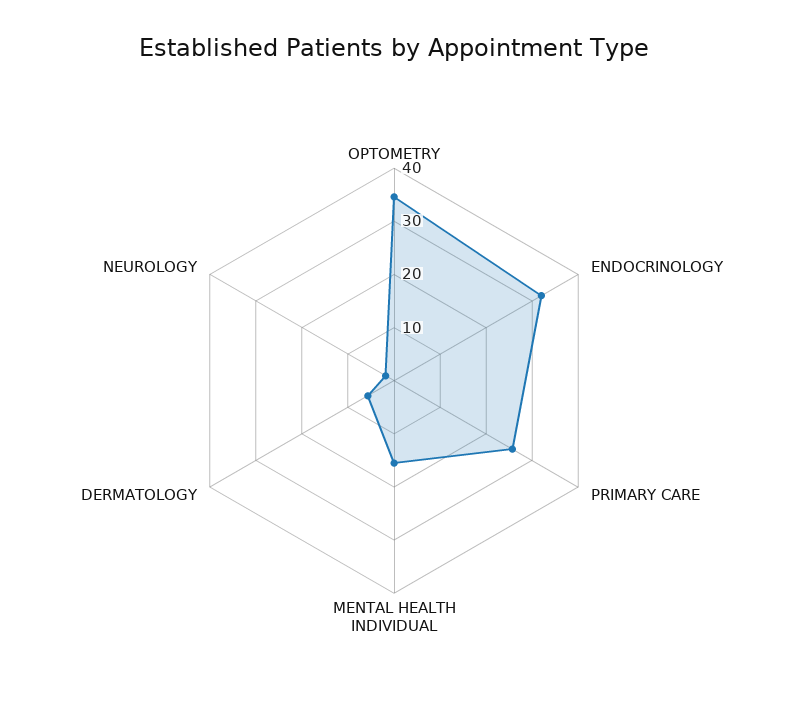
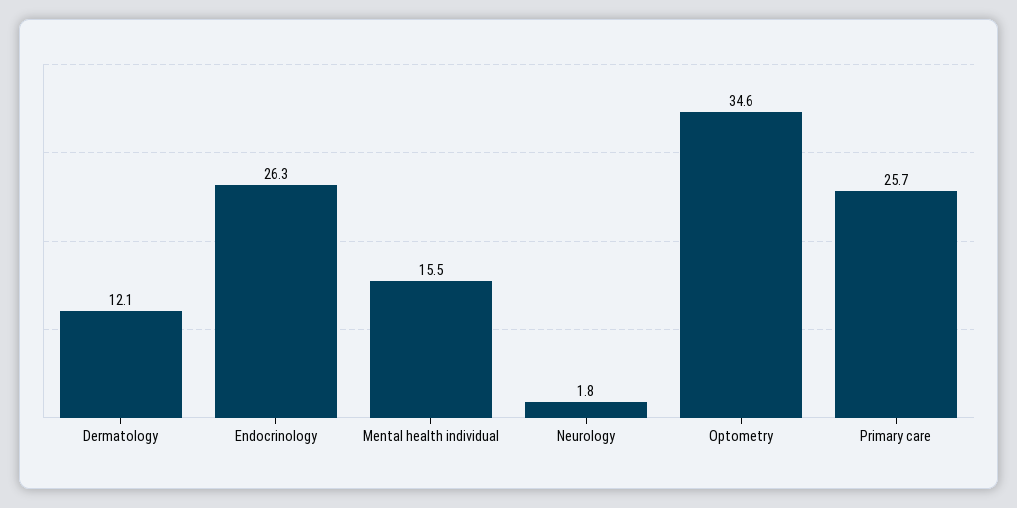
  {
    "OPTOMETRY": 34.6,
-   "ENDOCRINOLOGY": 32,
+   "ENDOCRINOLOGY": 26.3,
    "PRIMARY CARE": 25.7,
    "MENTAL HEALTH INDIVIDUAL": 15.5,
-   "DERMATOLOGY": 6,
+   "DERMATOLOGY": 12.1,
    "NEUROLOGY": 1.8
  }

